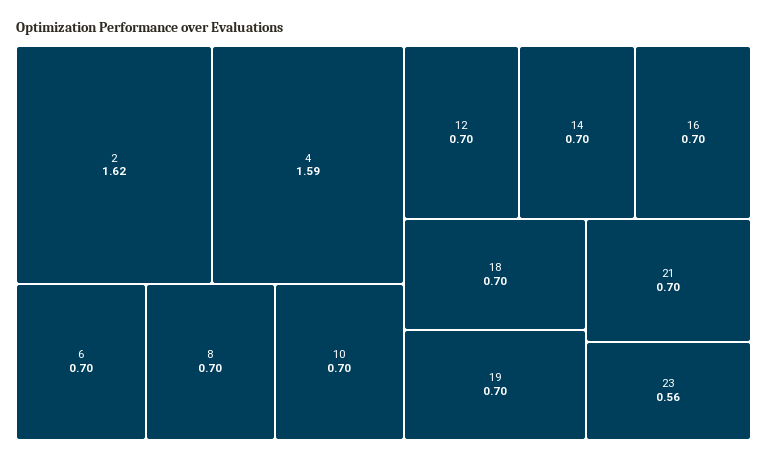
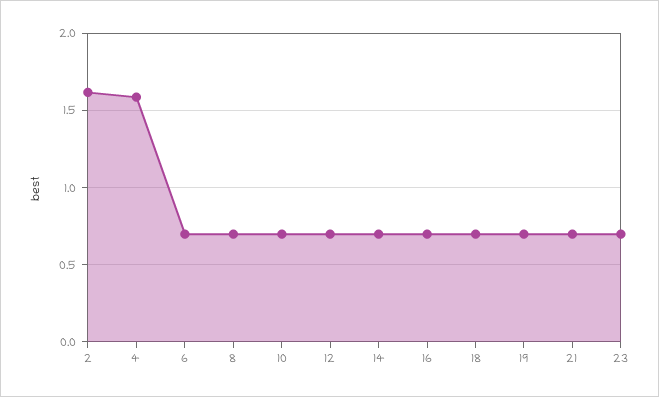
  {
    "2": 1.62,
    "4": 1.59,
    "6": 0.7,
    "8": 0.7,
    "10": 0.7,
    "12": 0.7,
    "14": 0.7,
    "16": 0.7,
    "18": 0.7,
    "19": 0.7,
    "21": 0.7,
-   "23": 0.56
+   "23": 0.7
  }

